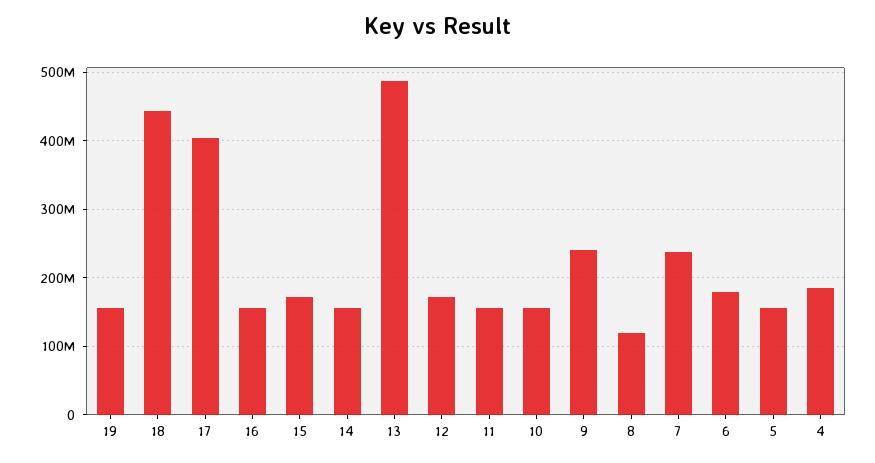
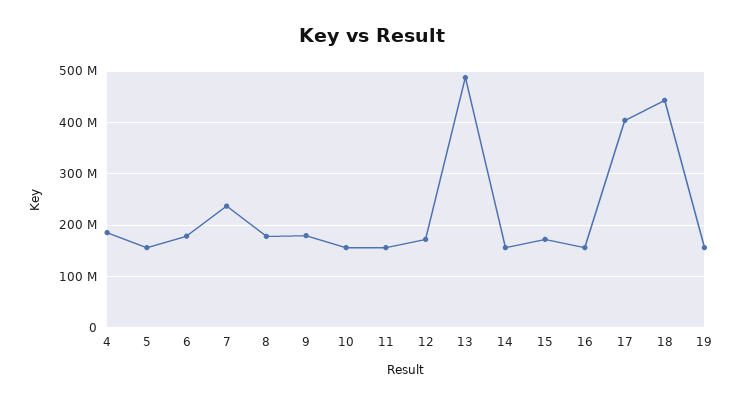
  {
    "19": 160000000,
    "18": 440000000,
    "17": 400000000,
    "16": 160000000,
    "15": 170000000,
    "14": 160000000,
    "13": 490000000,
    "12": 170000000,
    "11": 160000000,
    "10": 160000000,
-   "9": 240000000,
+   "9": 180000000,
-   "8": 120000000,
+   "8": 180000000,
    "7": 240000000,
    "6": 180000000,
    "5": 160000000,
    "4": 190000000
  }

